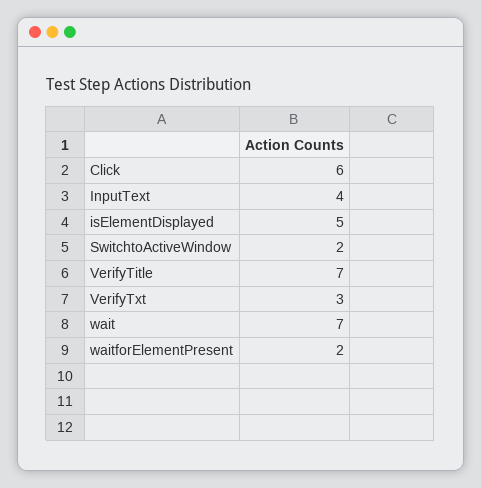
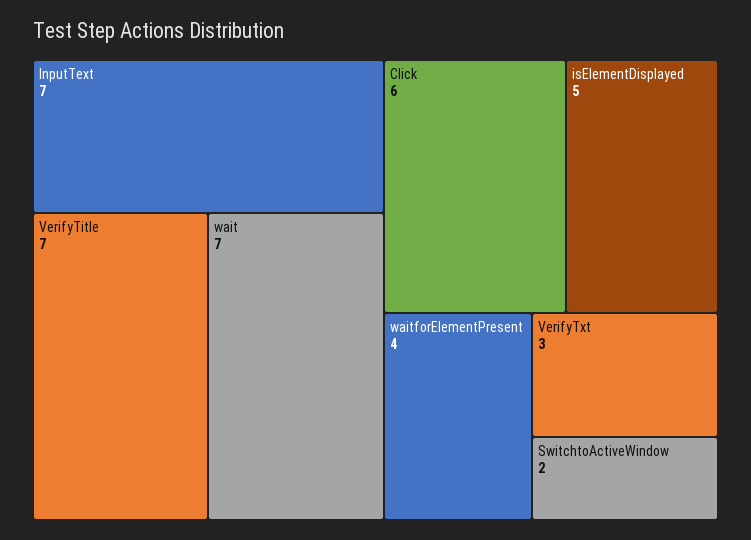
  {
    "Click": 6,
-   "InputText": 4,
+   "InputText": 7,
    "isElementDisplayed": 5,
    "SwitchtoActiveWindow": 2,
    "VerifyTitle": 7,
    "VerifyTxt": 3,
    "wait": 7,
-   "waitforElementPresent": 2
+   "waitforElementPresent": 4
  }

